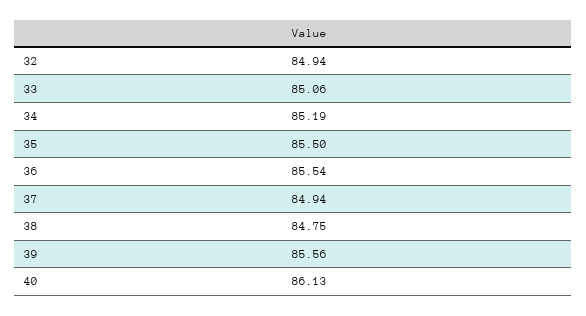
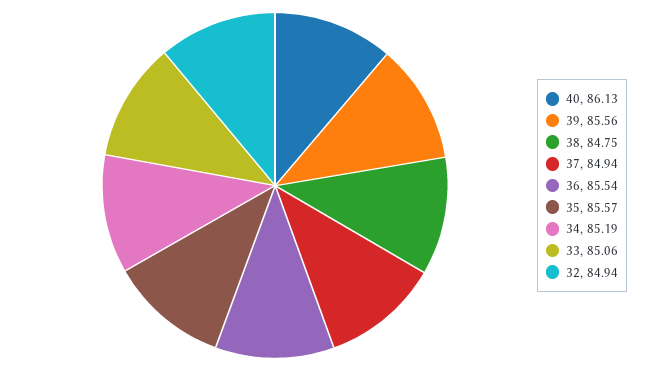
  {
    "32": 84.94,
    "33": 85.06,
    "34": 85.19,
-   "35": 85.5,
+   "35": 85.57,
    "36": 85.54,
    "37": 84.94,
    "38": 84.75,
    "39": 85.56,
    "40": 86.13
  }

